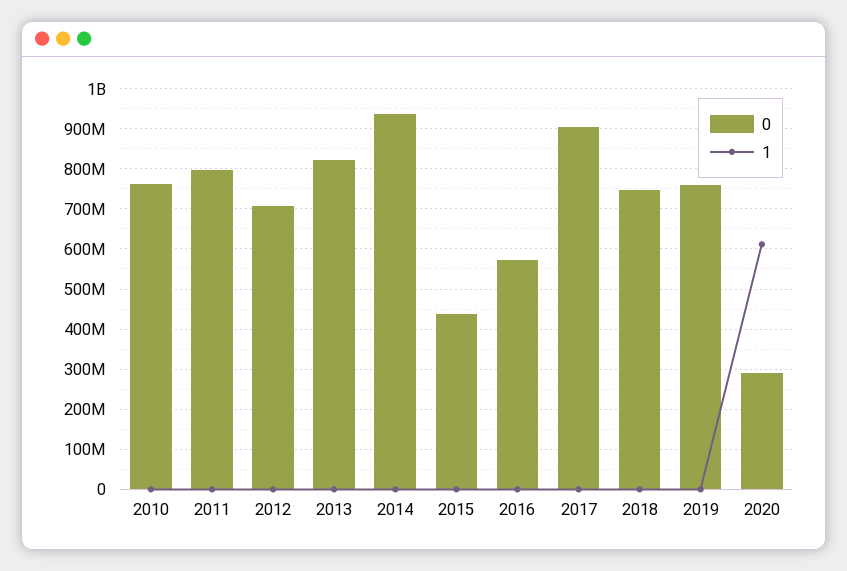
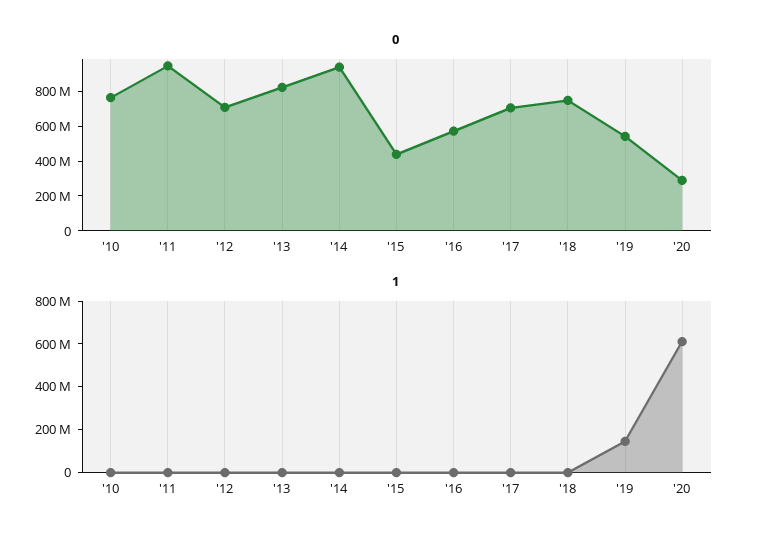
  {
    "0": {
      "2010": 760000000,
-     "2011": 800000000,
+     "2011": 950000000,
      "2012": 700000000,
      "2013": 820000000,
      "2014": 940000000,
      "2015": 440000000,
      "2016": 580000000,
-     "2017": 900000000,
+     "2017": 700000000,
      "2018": 740000000,
-     "2019": 760000000,
+     "2019": 550000000,
      "2020": 280000000
    },
    "1": {
      "2010": 0,
      "2011": 0,
      "2012": 0,
      "2013": 0,
      "2014": 0,
      "2015": 0,
      "2016": 0,
      "2017": 0,
      "2018": 0,
-     "2019": 0,
+     "2019": 150000000,
      "2020": 620000000
    }
  }

